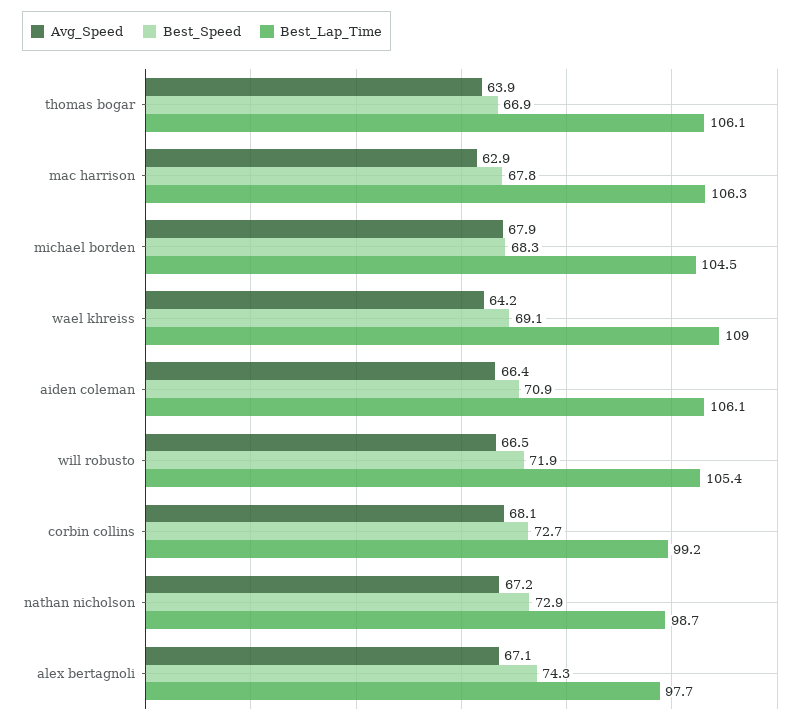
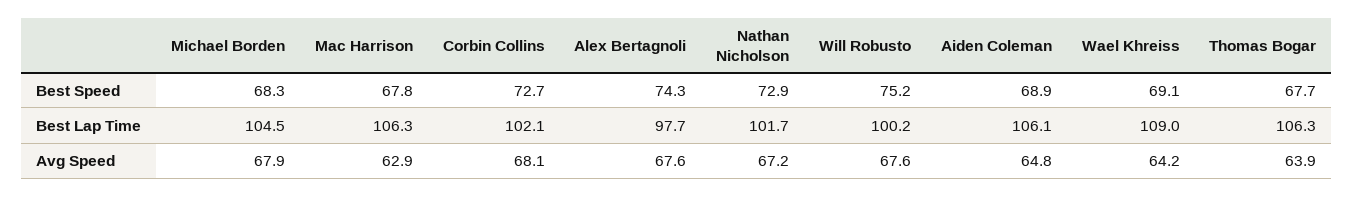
  {
    "Avg_Speed": {
      "thomas bogar": 63.9,
      "mac harrison": 62.9,
      "michael borden": 67.9,
      "wael khreiss": 64.2,
-     "aiden coleman": 66.4,
+     "aiden coleman": 64.8,
-     "will robusto": 66.5,
+     "will robusto": 67.6,
      "corbin collins": 68.1,
      "nathan nicholson": 67.2,
-     "alex bertagnoli": 67.1
+     "alex bertagnoli": 67.6
    },
    "Best_Speed": {
-     "thomas bogar": 66.9,
+     "thomas bogar": 67.7,
      "mac harrison": 67.8,
      "michael borden": 68.3,
      "wael khreiss": 69.1,
-     "aiden coleman": 70.9,
+     "aiden coleman": 68.9,
-     "will robusto": 71.9,
+     "will robusto": 75.2,
      "corbin collins": 72.7,
      "nathan nicholson": 72.9,
      "alex bertagnoli": 74.3
    },
    "Best_Lap_Time": {
-     "thomas bogar": 106.1,
+     "thomas bogar": 106.3,
      "mac harrison": 106.3,
      "michael borden": 104.5,
      "wael khreiss": 109,
      "aiden coleman": 106.1,
-     "will robusto": 105.4,
+     "will robusto": 100.2,
-     "corbin collins": 99.2,
+     "corbin collins": 102.1,
-     "nathan nicholson": 98.7,
+     "nathan nicholson": 101.7,
      "alex bertagnoli": 97.7
    }
  }

